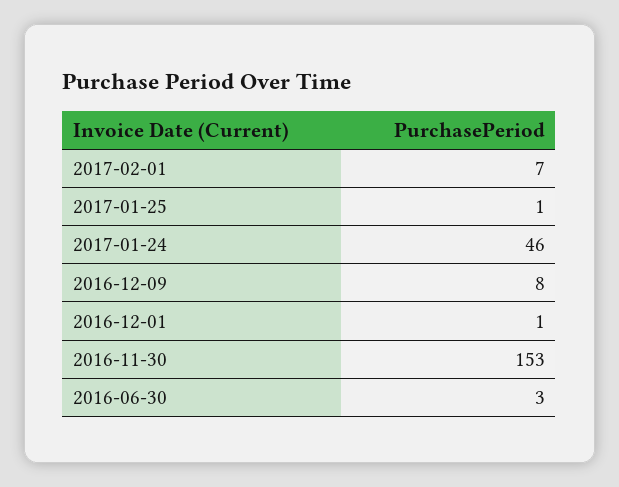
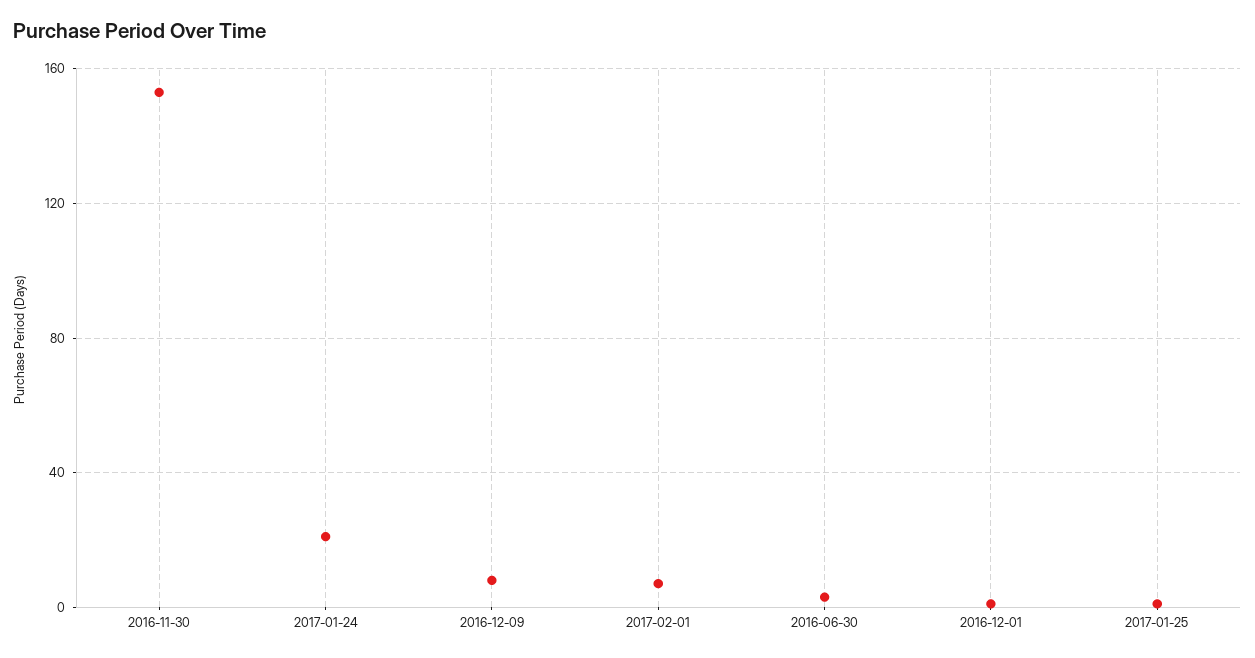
  {
    "2017-02-01": 7,
    "2017-01-25": 1,
-   "2017-01-24": 46,
+   "2017-01-24": 20,
    "2016-12-09": 8,
    "2016-12-01": 1,
    "2016-11-30": 153,
    "2016-06-30": 3
  }

